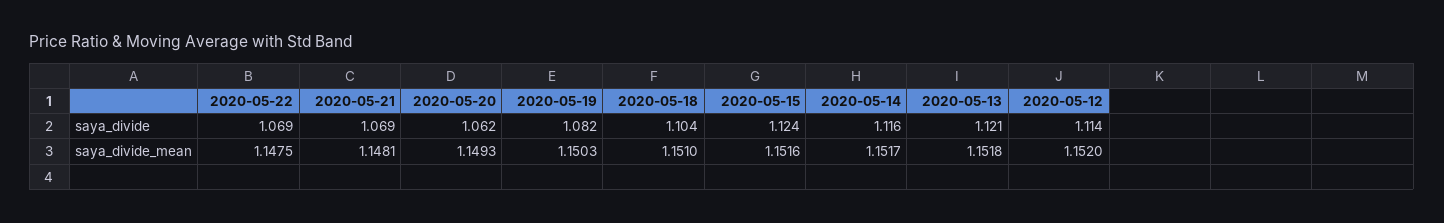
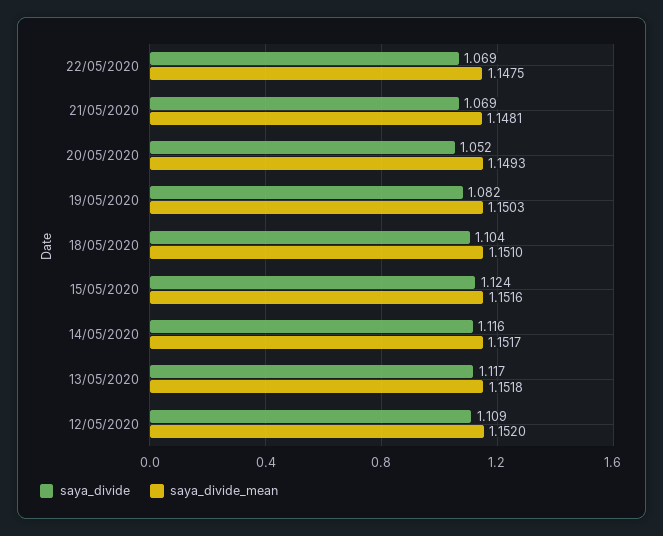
  {
    "saya_divide": {
      "2020-05-22": 1.069,
      "2020-05-21": 1.069,
-     "2020-05-20": 1.062,
+     "2020-05-20": 1.052,
      "2020-05-19": 1.082,
      "2020-05-18": 1.104,
      "2020-05-15": 1.124,
      "2020-05-14": 1.116,
-     "2020-05-13": 1.121,
+     "2020-05-13": 1.117,
-     "2020-05-12": 1.114
+     "2020-05-12": 1.109
    },
    "saya_divide_mean": {
      "2020-05-22": 1.1475,
      "2020-05-21": 1.1481,
      "2020-05-20": 1.1493,
      "2020-05-19": 1.1503,
      "2020-05-18": 1.151,
      "2020-05-15": 1.1516,
      "2020-05-14": 1.1517,
      "2020-05-13": 1.1518,
      "2020-05-12": 1.152
    }
  }

